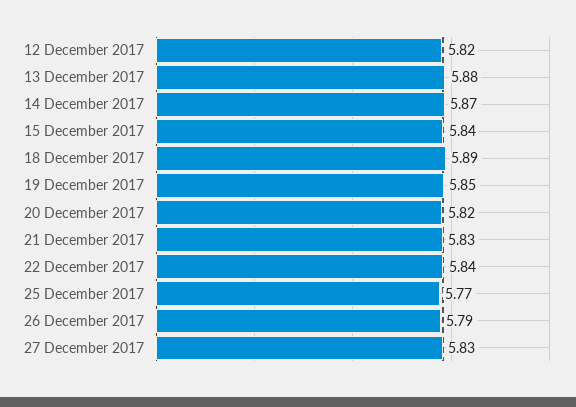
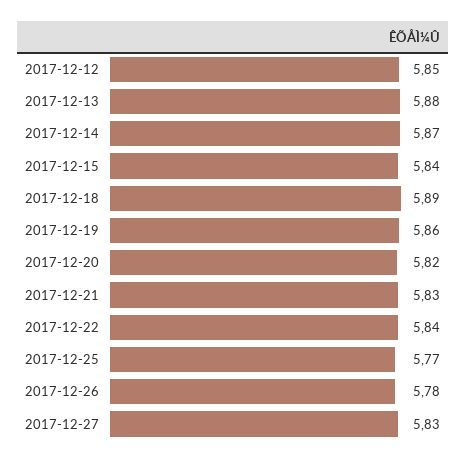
  {
-   "12 December 2017": 5.82,
+   "12 December 2017": 5.85,
    "13 December 2017": 5.88,
    "14 December 2017": 5.87,
    "15 December 2017": 5.84,
    "18 December 2017": 5.89,
-   "19 December 2017": 5.85,
+   "19 December 2017": 5.86,
    "20 December 2017": 5.82,
    "21 December 2017": 5.83,
    "22 December 2017": 5.84,
    "25 December 2017": 5.77,
-   "26 December 2017": 5.79,
+   "26 December 2017": 5.78,
    "27 December 2017": 5.83
  }

